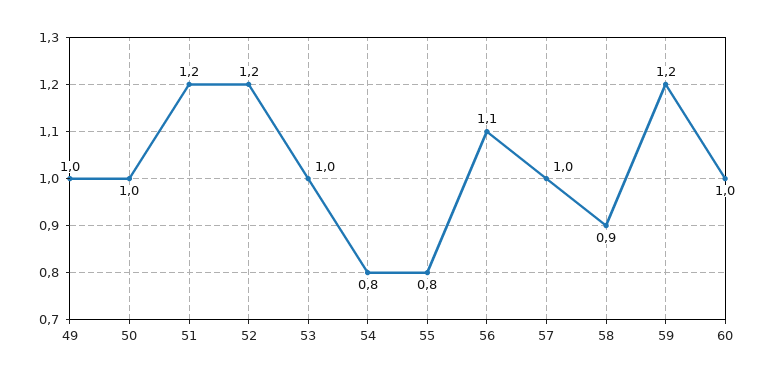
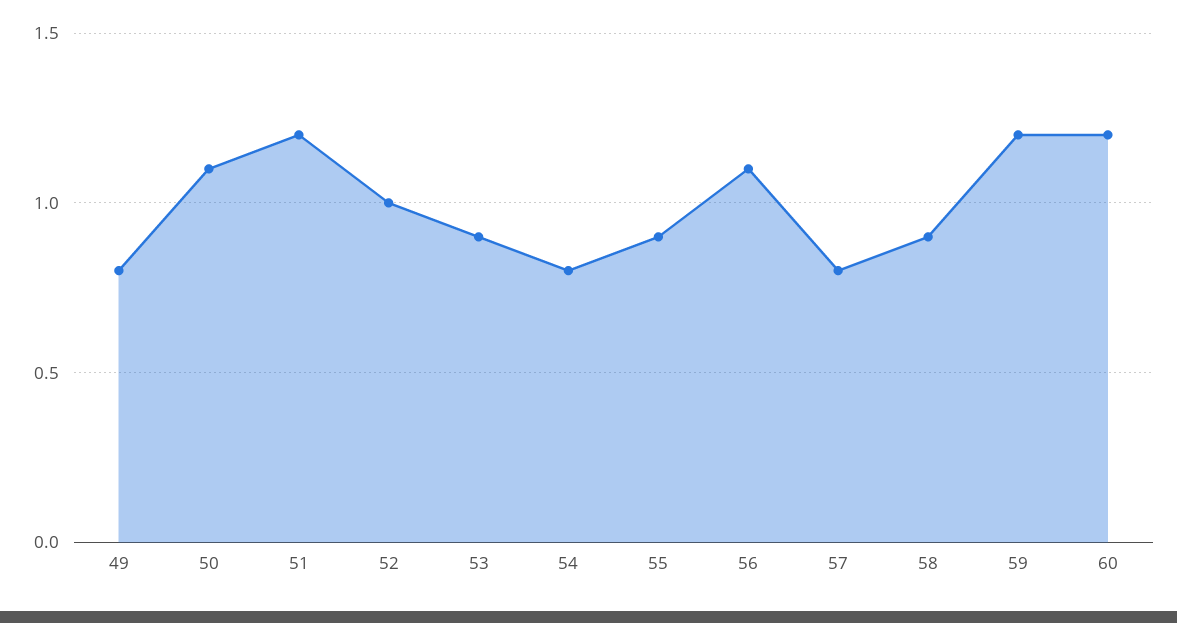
  {
-   "49": 1,
+   "49": 0.8,
-   "50": 1,
+   "50": 1.1,
    "51": 1.2,
-   "52": 1.2,
+   "52": 1,
-   "53": 1,
+   "53": 0.9,
    "54": 0.8,
-   "55": 0.8,
+   "55": 0.9,
    "56": 1.1,
-   "57": 1,
+   "57": 0.8,
    "58": 0.9,
    "59": 1.2,
-   "60": 1
+   "60": 1.2
  }

